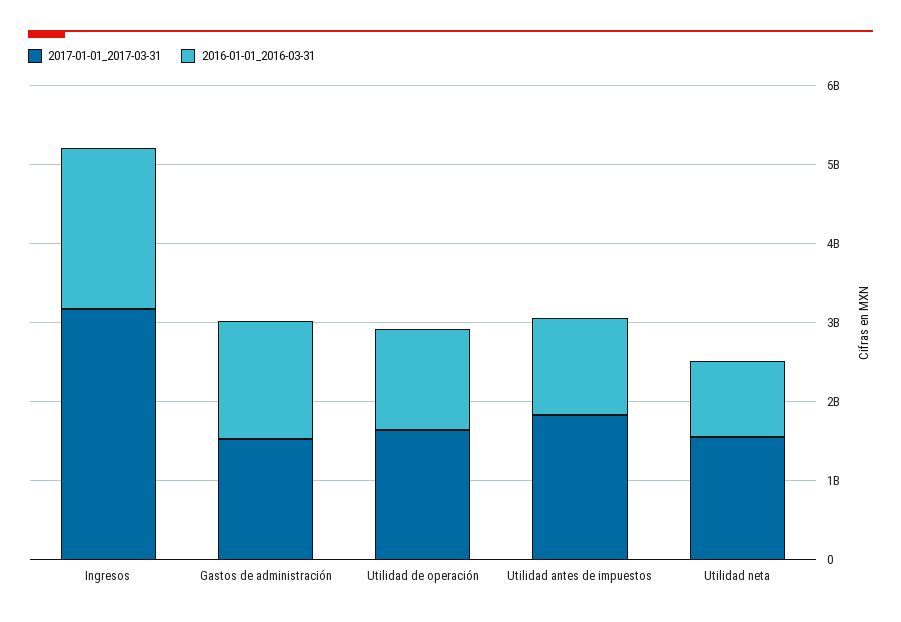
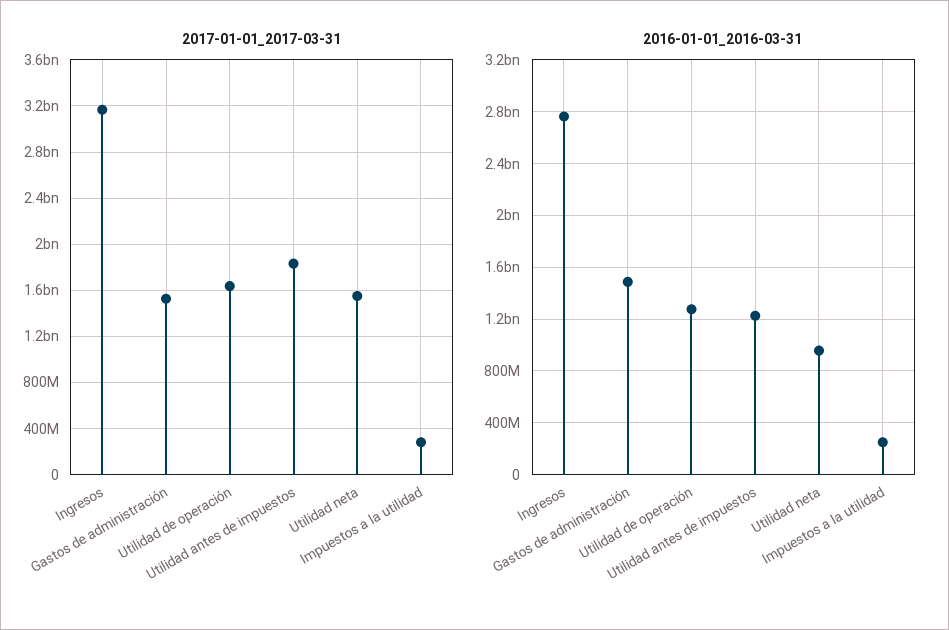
  {
    "2017-01-01_2017-03-31": {
      "Ingresos": 3200000000,
      "Gastos de administración": 1500000000,
      "Utilidad de operación": 1600000000,
      "Utilidad antes de impuestos": 1800000000,
-     "Utilidad neta": 1600000000
+     "Utilidad neta": 1600000000,
+     "Impuestos a la utilidad": 300000000
    },
    "2016-01-01_2016-03-31": {
-     "Ingresos": 2000000000,
+     "Ingresos": 2750000000,
      "Gastos de administración": 1500000000,
      "Utilidad de operación": 1300000000,
      "Utilidad antes de impuestos": 1250000000,
-     "Utilidad neta": 950000000
+     "Utilidad neta": 950000000,
+     "Impuestos a la utilidad": 250000000
    }
  }

